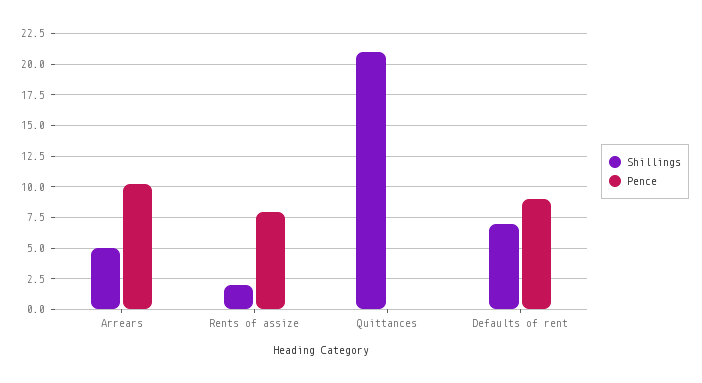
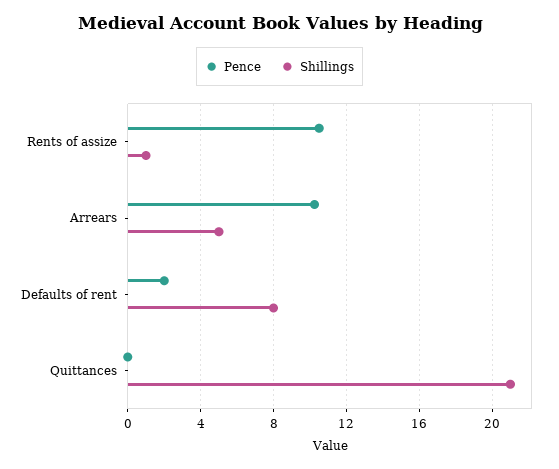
  {
    "Shillings": {
      "Arrears": 5,
-     "Rents of assize": 2,
+     "Rents of assize": 1,
      "Quittances": 21,
-     "Defaults of rent": 7
+     "Defaults of rent": 8
    },
    "Pence": {
      "Arrears": 10.5,
-     "Rents of assize": 8,
+     "Rents of assize": 10.5,
      "Quittances": 0,
-     "Defaults of rent": 9
+     "Defaults of rent": 2
    }
  }

